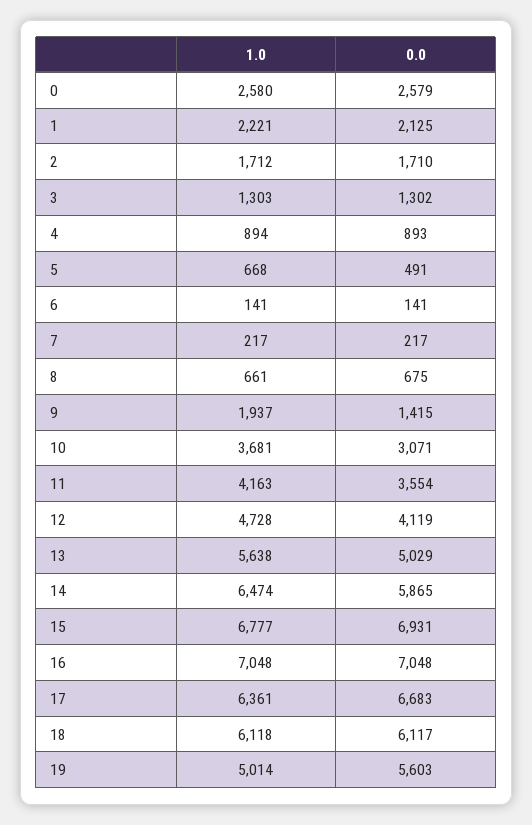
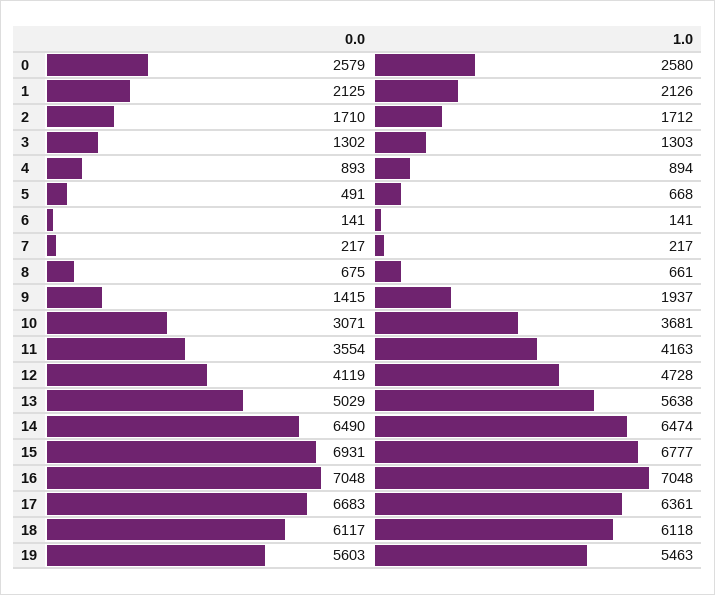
  {
    "1.0": {
      "0": 2580,
-     "1": 2221,
+     "1": 2126,
      "2": 1712,
      "3": 1303,
      "4": 894,
      "5": 668,
      "6": 141,
      "7": 217,
      "8": 661,
      "9": 1937,
      "10": 3681,
      "11": 4163,
      "12": 4728,
      "13": 5638,
      "14": 6474,
      "15": 6777,
      "16": 7048,
      "17": 6361,
      "18": 6118,
-     "19": 5014
+     "19": 5463
    },
    "0.0": {
      "0": 2579,
      "1": 2125,
      "2": 1710,
      "3": 1302,
      "4": 893,
      "5": 491,
      "6": 141,
      "7": 217,
      "8": 675,
      "9": 1415,
      "10": 3071,
      "11": 3554,
      "12": 4119,
      "13": 5029,
-     "14": 5865,
+     "14": 6490,
      "15": 6931,
      "16": 7048,
      "17": 6683,
      "18": 6117,
      "19": 5603
    }
  }

